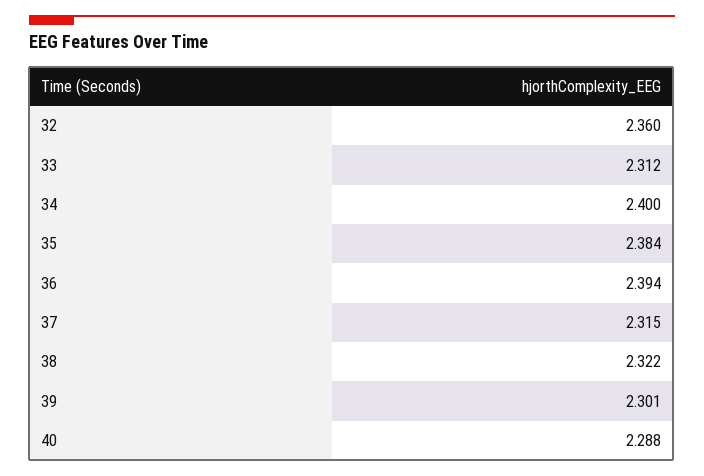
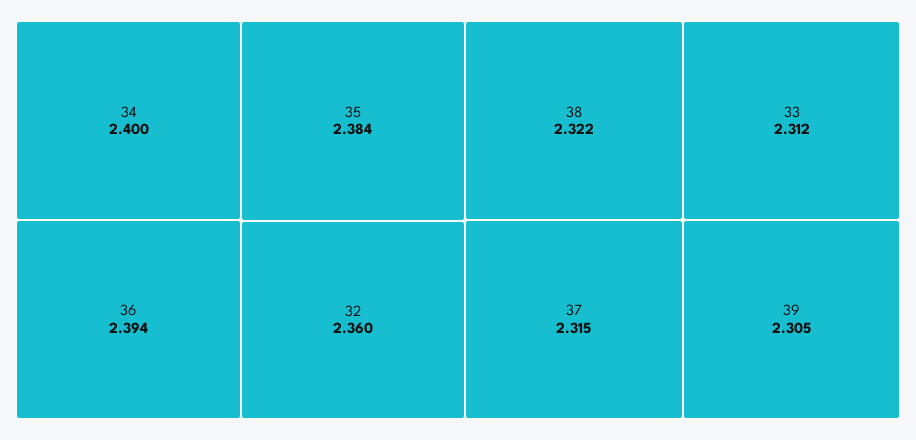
  {
    "32": 2.36,
    "33": 2.312,
    "34": 2.4,
    "35": 2.384,
    "36": 2.394,
    "37": 2.315,
    "38": 2.322,
-   "39": 2.301,
+   "39": 2.305
-   "40": 2.288
  }

